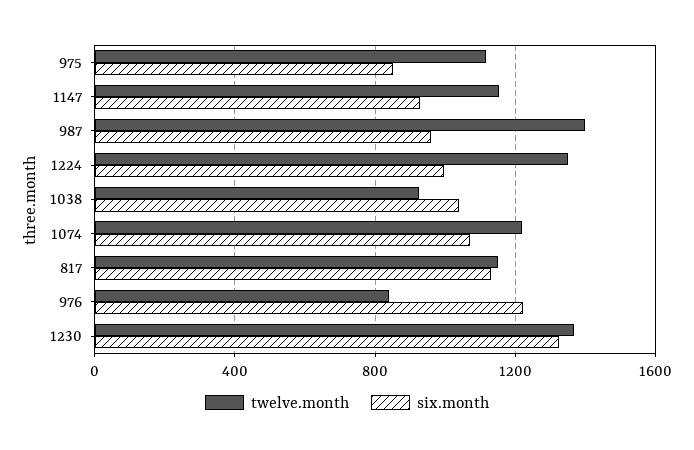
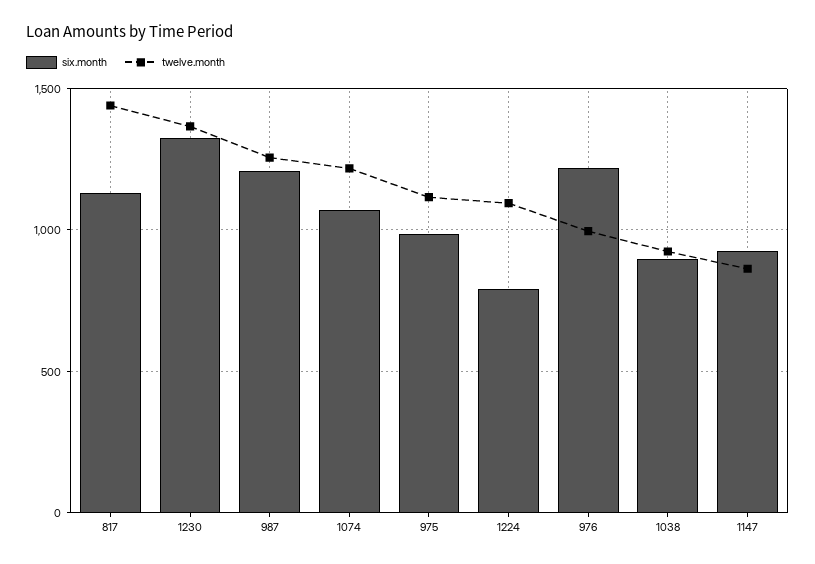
  {
    "twelve.month": {
      "975": 1100,
-     "1147": 1150,
+     "1147": 850,
-     "987": 1400,
+     "987": 1250,
-     "1224": 1350,
+     "1224": 1100,
      "1038": 900,
      "1074": 1200,
-     "817": 1150,
+     "817": 1450,
-     "976": 850,
+     "976": 1000,
      "1230": 1350
    },
    "six.month": {
-     "975": 850,
+     "975": 1000,
      "1147": 950,
-     "987": 950,
+     "987": 1200,
-     "1224": 1000,
+     "1224": 800,
-     "1038": 1050,
+     "1038": 900,
      "1074": 1050,
      "817": 1150,
      "976": 1200,
      "1230": 1300
    }
  }

